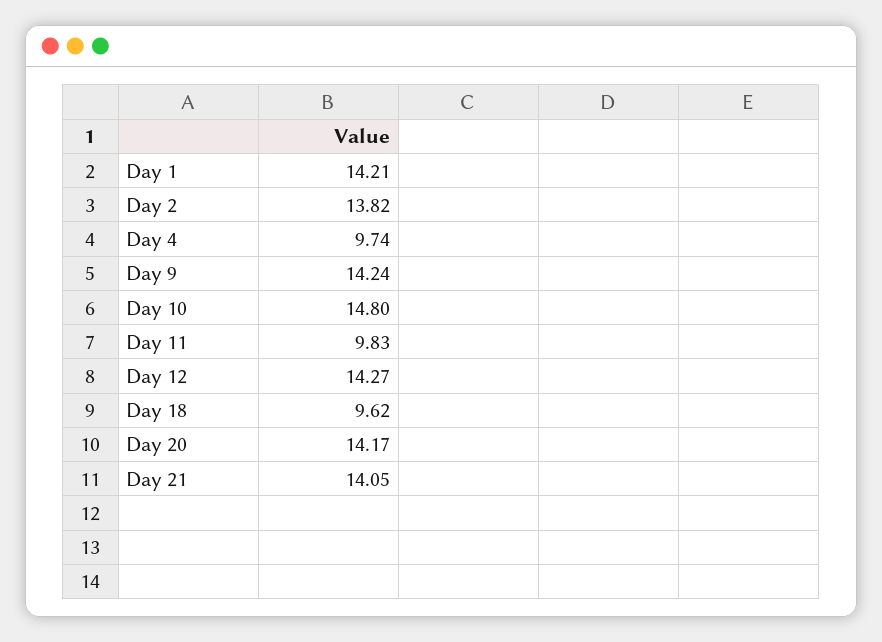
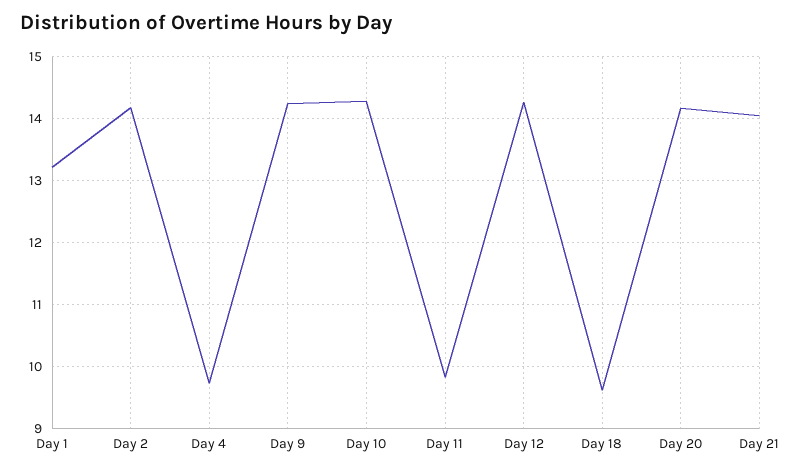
  {
-   "Day 1": 14.21,
+   "Day 1": 13.2,
-   "Day 2": 13.82,
+   "Day 2": 14.2,
    "Day 4": 9.74,
    "Day 9": 14.24,
-   "Day 10": 14.8,
+   "Day 10": 14.3,
    "Day 11": 9.83,
    "Day 12": 14.27,
    "Day 18": 9.62,
    "Day 20": 14.17,
    "Day 21": 14.05
  }

